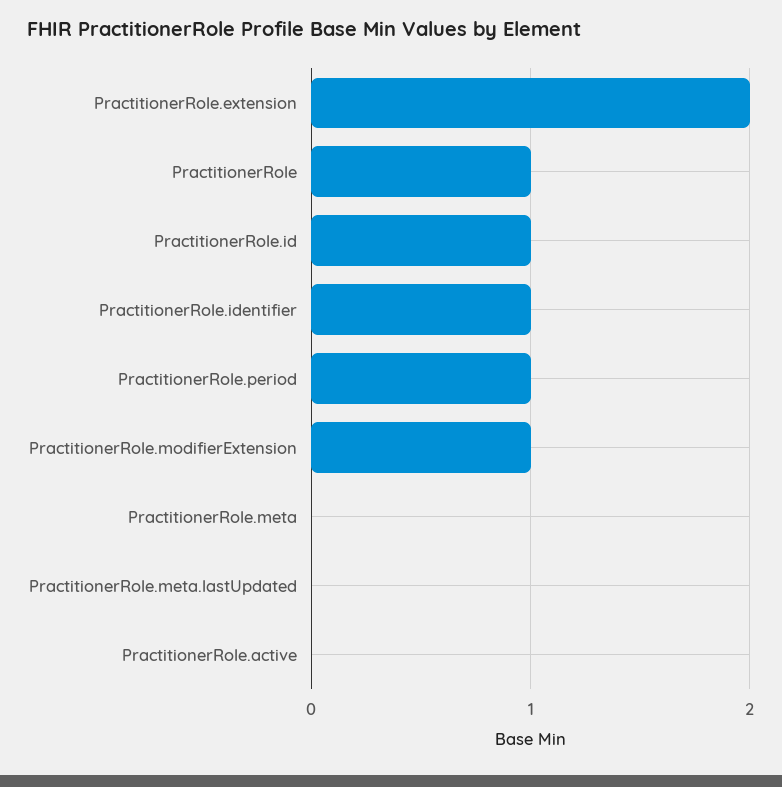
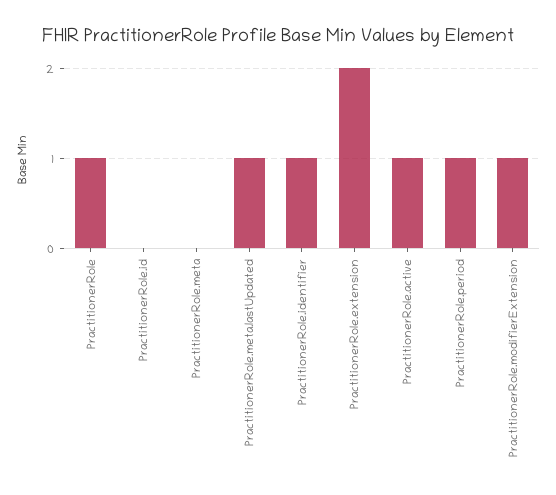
  {
    "PractitionerRole.extension": 2,
    "PractitionerRole": 1,
-   "PractitionerRole.id": 1,
+   "PractitionerRole.id": 0,
    "PractitionerRole.identifier": 1,
    "PractitionerRole.period": 1,
    "PractitionerRole.modifierExtension": 1,
    "PractitionerRole.meta": 0,
-   "PractitionerRole.meta.lastUpdated": 0,
+   "PractitionerRole.meta.lastUpdated": 1,
-   "PractitionerRole.active": 0
+   "PractitionerRole.active": 1
  }

